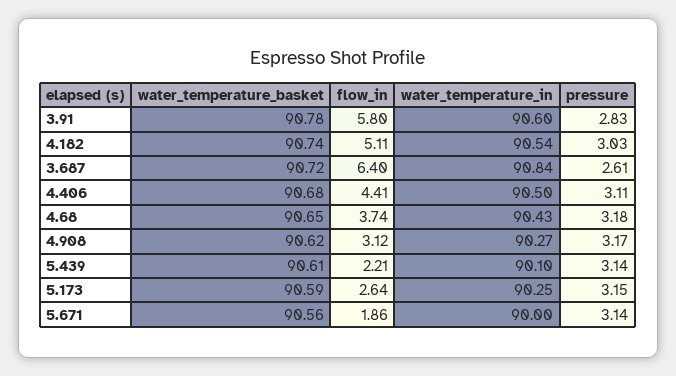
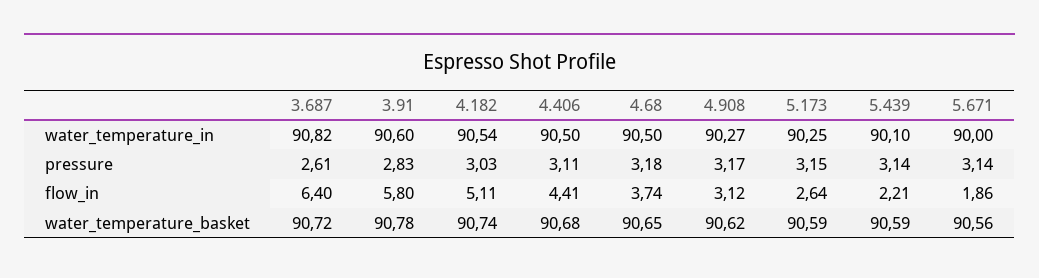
  {
    "water_temperature_basket": {
      "3.91": 90.78,
      "4.182": 90.74,
      "3.687": 90.72,
      "4.406": 90.68,
      "4.68": 90.65,
      "4.908": 90.62,
-     "5.439": 90.61,
+     "5.439": 90.59,
      "5.173": 90.59,
      "5.671": 90.56
    },
    "flow_in": {
      "3.91": 5.8,
      "4.182": 5.11,
      "3.687": 6.4,
      "4.406": 4.41,
      "4.68": 3.74,
      "4.908": 3.12,
      "5.439": 2.21,
      "5.173": 2.64,
      "5.671": 1.86
    },
    "water_temperature_in": {
      "3.91": 90.6,
      "4.182": 90.54,
-     "3.687": 90.84,
+     "3.687": 90.82,
      "4.406": 90.5,
-     "4.68": 90.43,
+     "4.68": 90.5,
      "4.908": 90.27,
      "5.439": 90.1,
      "5.173": 90.25,
      "5.671": 90
    },
    "pressure": {
      "3.91": 2.83,
      "4.182": 3.03,
      "3.687": 2.61,
      "4.406": 3.11,
      "4.68": 3.18,
      "4.908": 3.17,
      "5.439": 3.14,
      "5.173": 3.15,
      "5.671": 3.14
    }
  }

